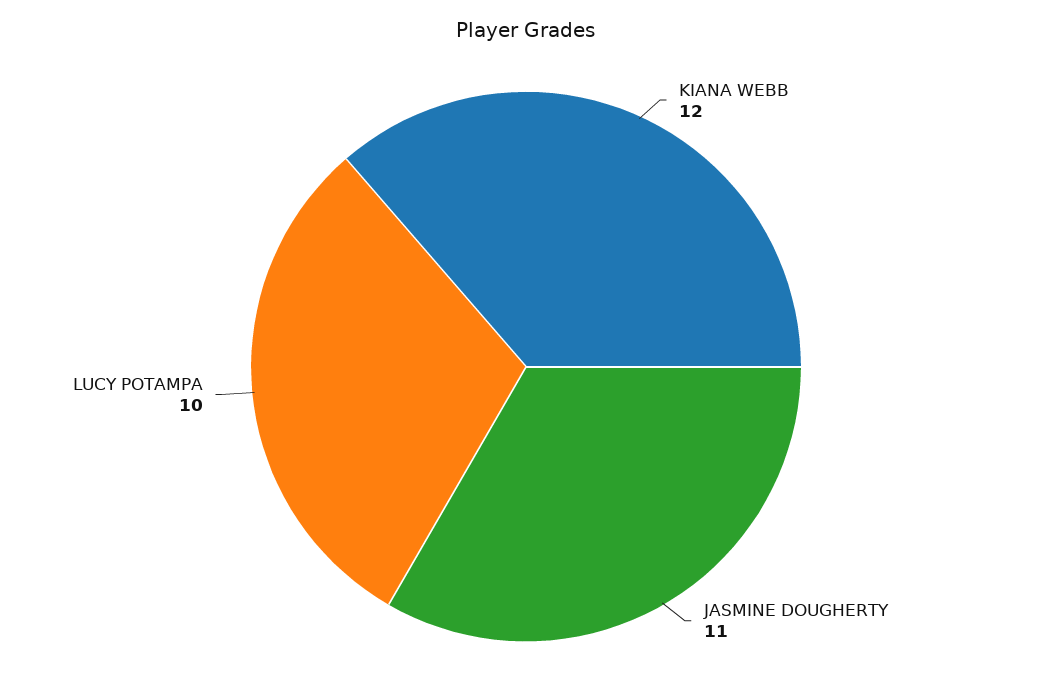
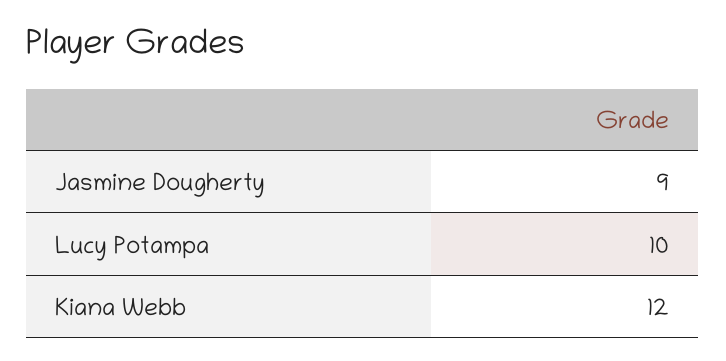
  {
    "KIANA WEBB": 12,
-   "JASMINE DOUGHERTY": 11,
+   "JASMINE DOUGHERTY": 9,
    "LUCY POTAMPA": 10
  }

